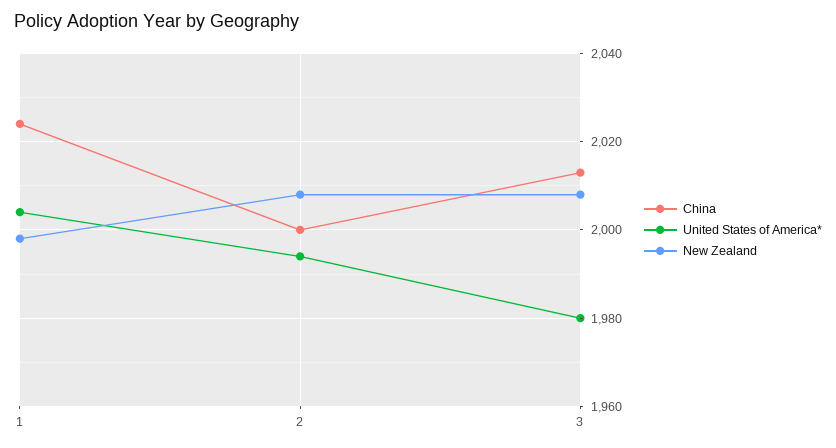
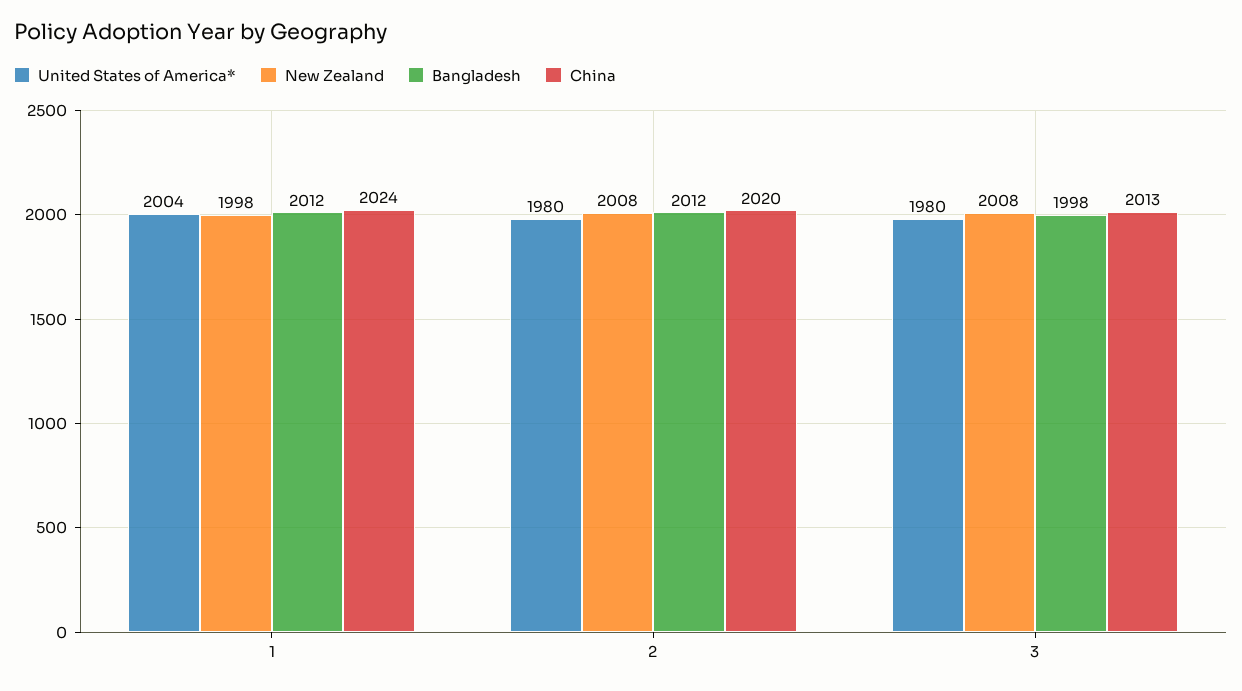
  {
    "China": {
      "1": 2024,
-     "2": 2000,
+     "2": 2020,
      "3": 2013
    },
    "United States of America*": {
      "1": 2004,
-     "2": 1995,
+     "2": 1980,
      "3": 1980
    },
    "New Zealand": {
      "1": 1998,
      "2": 2008,
      "3": 2008
-   }
+   },
+   "Bangladesh": {
+     "1": 2012,
+     "2": 2012,
+     "3": 1998
+   }
  }

